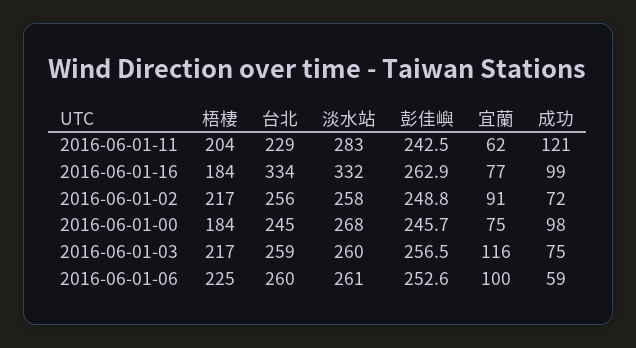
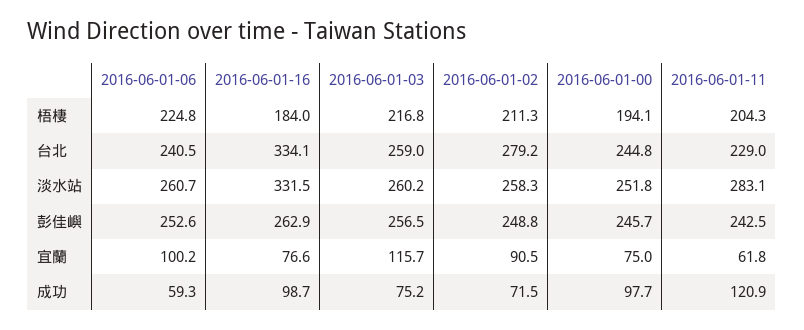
  {
    "梧棲": {
      "2016-06-01-11": 204.3,
      "2016-06-01-16": 184,
-     "2016-06-01-02": 217,
+     "2016-06-01-02": 211.3,
-     "2016-06-01-00": 184,
+     "2016-06-01-00": 194.1,
      "2016-06-01-03": 216.8,
      "2016-06-01-06": 224.8
    },
    "台北": {
      "2016-06-01-11": 229,
      "2016-06-01-16": 334.1,
-     "2016-06-01-02": 256,
+     "2016-06-01-02": 279.2,
      "2016-06-01-00": 244.8,
      "2016-06-01-03": 259,
-     "2016-06-01-06": 260
+     "2016-06-01-06": 240.5
    },
    "淡水站": {
      "2016-06-01-11": 283.1,
      "2016-06-01-16": 331.5,
      "2016-06-01-02": 258.3,
-     "2016-06-01-00": 268,
+     "2016-06-01-00": 251.8,
      "2016-06-01-03": 260.2,
      "2016-06-01-06": 260.7
    },
    "彭佳嶼": {
      "2016-06-01-11": 242.5,
      "2016-06-01-16": 262.9,
      "2016-06-01-02": 248.8,
      "2016-06-01-00": 245.7,
      "2016-06-01-03": 256.5,
      "2016-06-01-06": 252.6
    },
    "宜蘭": {
      "2016-06-01-11": 61.8,
      "2016-06-01-16": 76.6,
      "2016-06-01-02": 90.5,
      "2016-06-01-00": 75,
      "2016-06-01-03": 115.7,
      "2016-06-01-06": 100.2
    },
    "成功": {
      "2016-06-01-11": 120.9,
      "2016-06-01-16": 98.7,
      "2016-06-01-02": 71.5,
      "2016-06-01-00": 97.7,
      "2016-06-01-03": 75.2,
      "2016-06-01-06": 59.3
    }
  }

